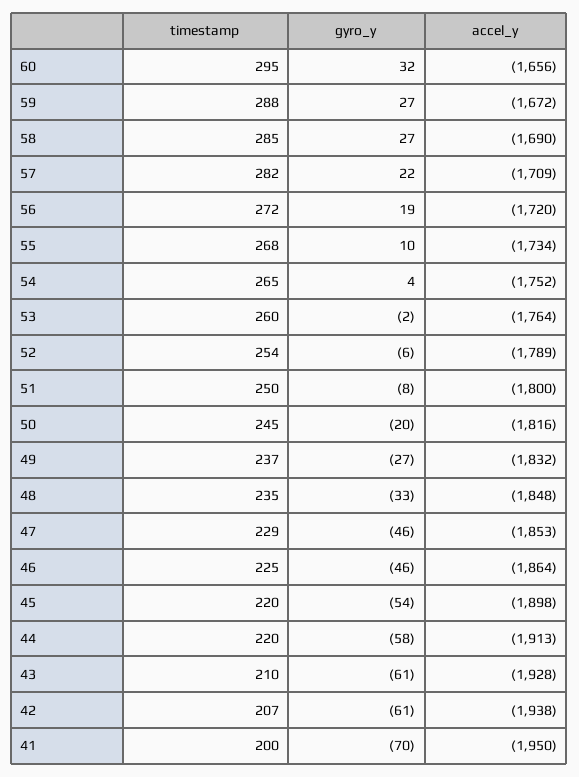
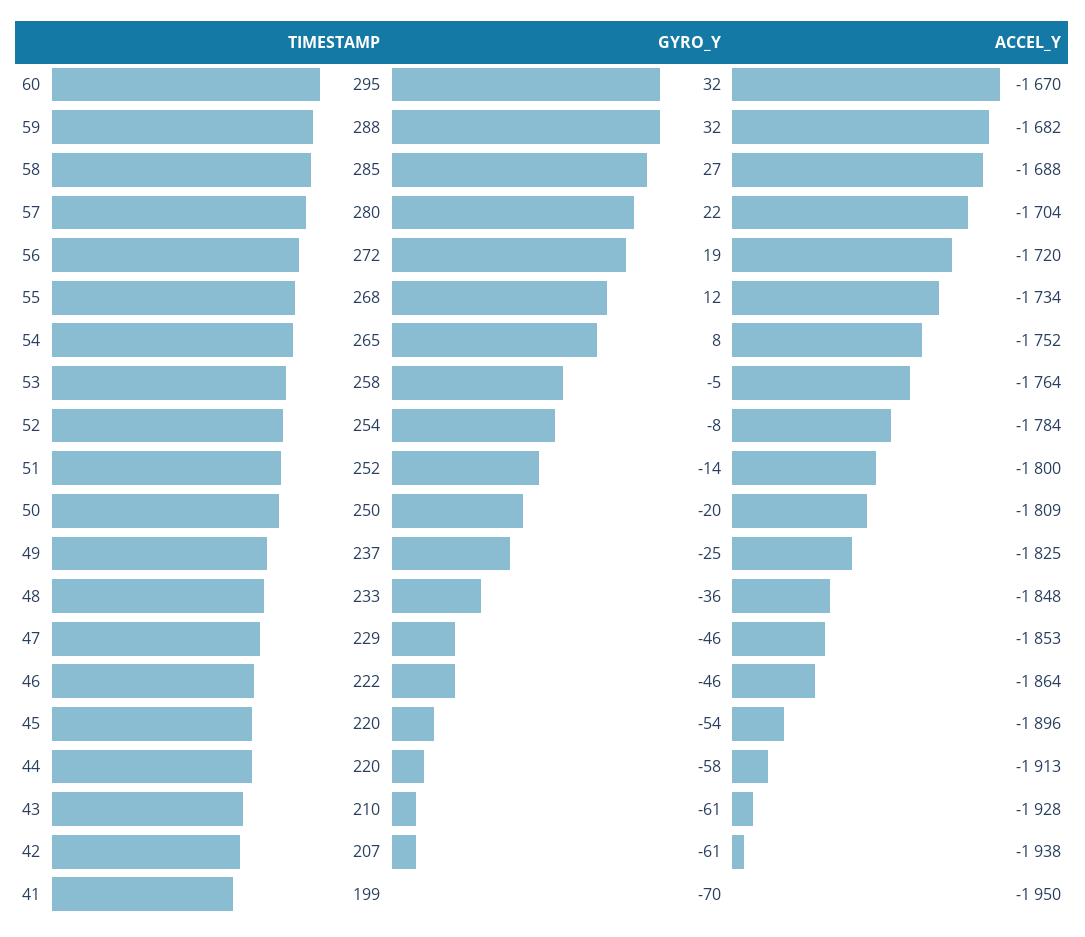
  {
    "timestamp": {
      "60": 295,
      "59": 288,
      "58": 285,
-     "57": 282,
+     "57": 280,
      "56": 272,
      "55": 268,
      "54": 265,
-     "53": 260,
+     "53": 258,
      "52": 254,
-     "51": 250,
+     "51": 252,
-     "50": 245,
+     "50": 250,
      "49": 237,
-     "48": 235,
+     "48": 233,
      "47": 229,
-     "46": 225,
+     "46": 222,
      "45": 220,
      "44": 220,
      "43": 210,
      "42": 207,
-     "41": 200
+     "41": 199
    },
    "gyro_y": {
      "60": 32,
-     "59": 27,
+     "59": 32,
      "58": 27,
      "57": 22,
      "56": 19,
-     "55": 10,
+     "55": 12,
-     "54": 4,
+     "54": 8,
-     "53": -2,
+     "53": -5,
-     "52": -6,
+     "52": -8,
-     "51": -8,
+     "51": -14,
      "50": -20,
-     "49": -27,
+     "49": -25,
-     "48": -33,
+     "48": -36,
      "47": -46,
      "46": -46,
      "45": -54,
      "44": -58,
      "43": -61,
      "42": -61,
      "41": -70
    },
    "accel_y": {
-     "60": -1656,
+     "60": -1670,
-     "59": -1672,
+     "59": -1682,
-     "58": -1690,
+     "58": -1688,
-     "57": -1709,
+     "57": -1704,
      "56": -1720,
      "55": -1734,
      "54": -1752,
      "53": -1764,
-     "52": -1789,
+     "52": -1784,
      "51": -1800,
-     "50": -1816,
+     "50": -1809,
-     "49": -1832,
+     "49": -1825,
      "48": -1848,
      "47": -1853,
      "46": -1864,
-     "45": -1898,
+     "45": -1896,
      "44": -1913,
      "43": -1928,
      "42": -1938,
      "41": -1950
    }
  }

